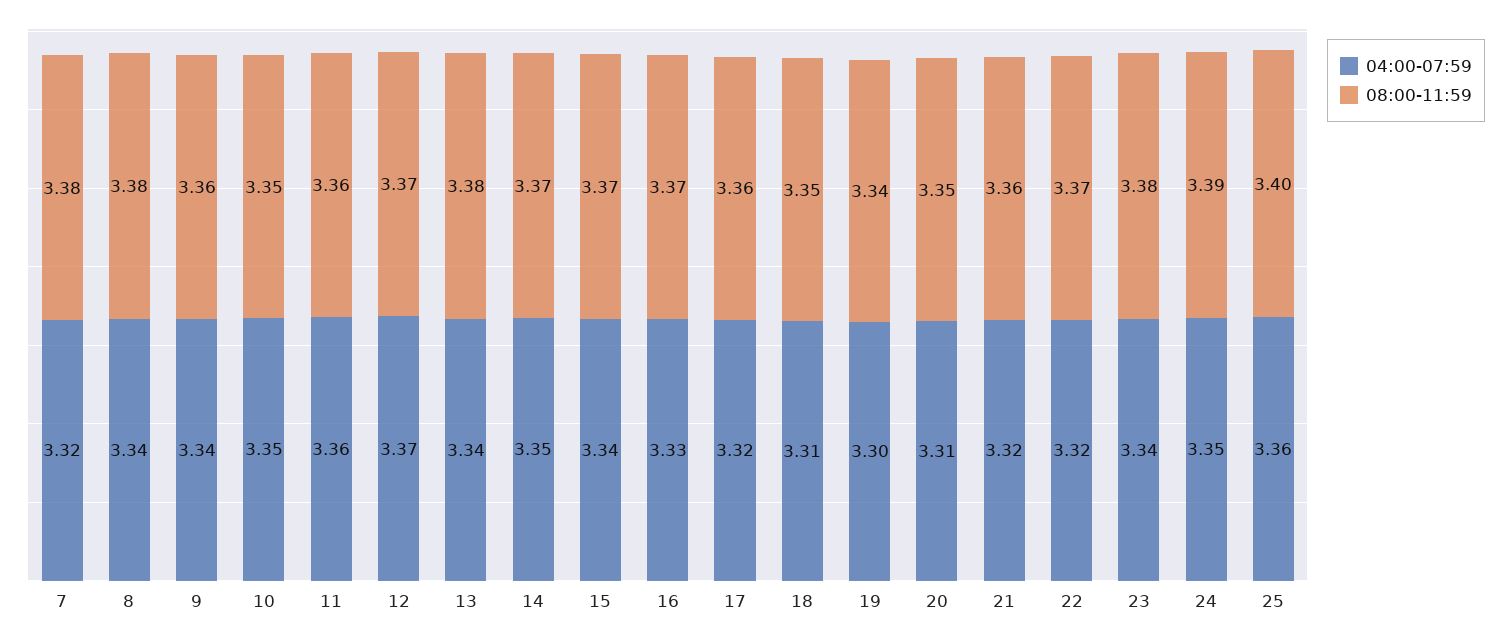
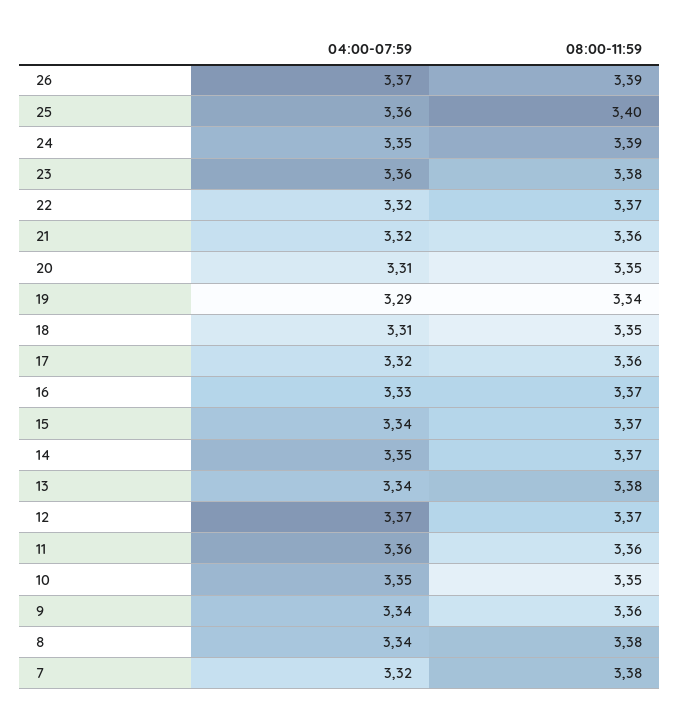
  {
    "04:00-07:59": {
      "7": 3.32,
      "8": 3.34,
      "9": 3.34,
      "10": 3.35,
      "11": 3.36,
      "12": 3.37,
      "13": 3.34,
      "14": 3.35,
      "15": 3.34,
      "16": 3.33,
      "17": 3.32,
      "18": 3.31,
-     "19": 3.3,
+     "19": 3.29,
      "20": 3.31,
      "21": 3.32,
      "22": 3.32,
-     "23": 3.34,
+     "23": 3.36,
      "24": 3.35,
-     "25": 3.36
+     "25": 3.36,
+     "26": 3.37
    },
    "08:00-11:59": {
      "7": 3.38,
      "8": 3.38,
      "9": 3.36,
      "10": 3.35,
      "11": 3.36,
      "12": 3.37,
      "13": 3.38,
      "14": 3.37,
      "15": 3.37,
      "16": 3.37,
      "17": 3.36,
      "18": 3.35,
      "19": 3.34,
      "20": 3.35,
      "21": 3.36,
      "22": 3.37,
      "23": 3.38,
      "24": 3.39,
-     "25": 3.4
+     "25": 3.4,
+     "26": 3.39
    }
  }

